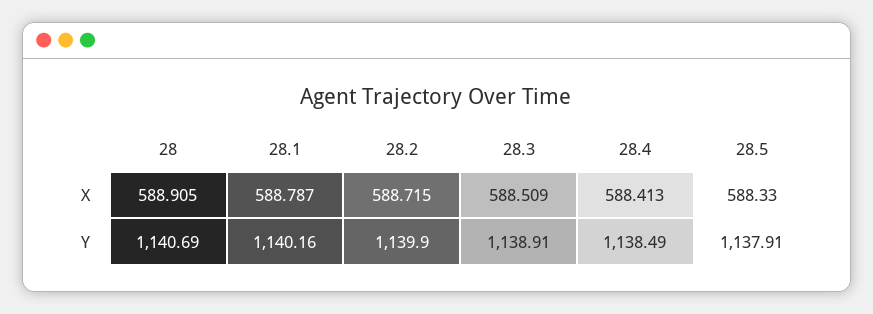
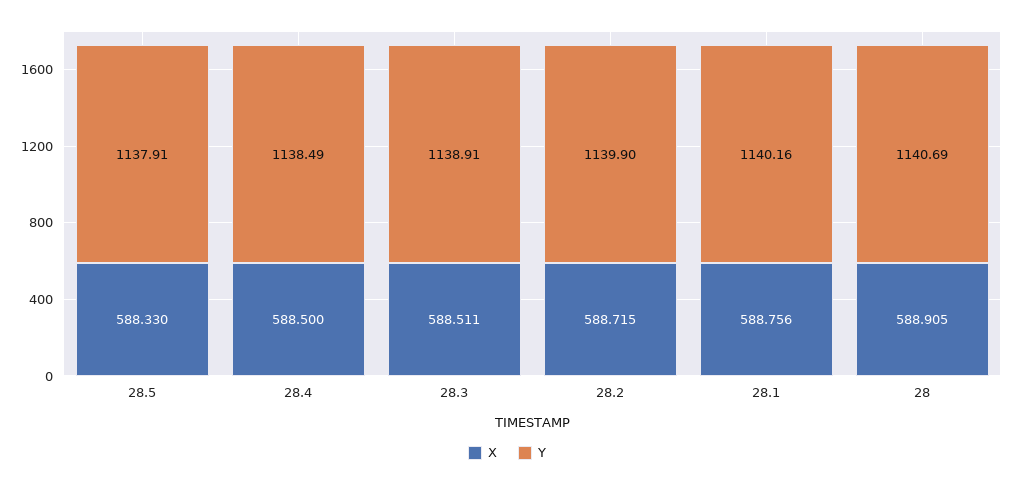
  {
    "X": {
      "28": 588.905,
-     "28.1": 588.787,
+     "28.1": 588.756,
      "28.2": 588.715,
-     "28.3": 588.509,
+     "28.3": 588.511,
-     "28.4": 588.413,
+     "28.4": 588.5,
      "28.5": 588.33
    },
    "Y": {
      "28": 1140.69,
      "28.1": 1140.16,
      "28.2": 1139.9,
      "28.3": 1138.91,
      "28.4": 1138.49,
      "28.5": 1137.91
    }
  }

